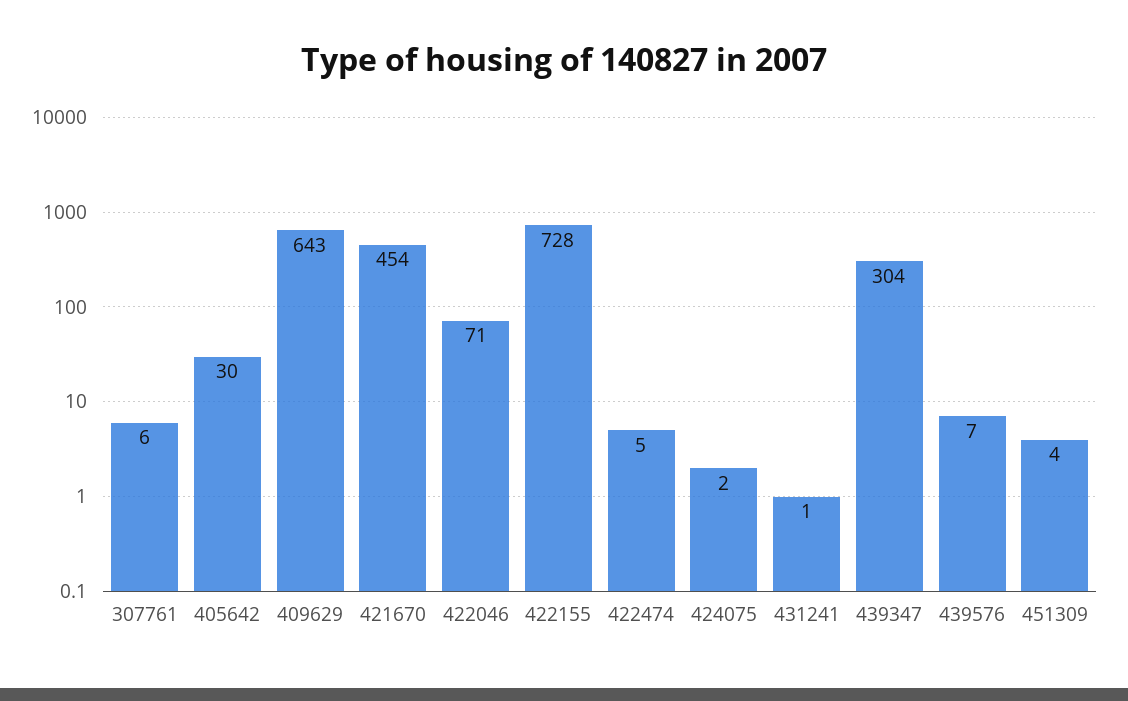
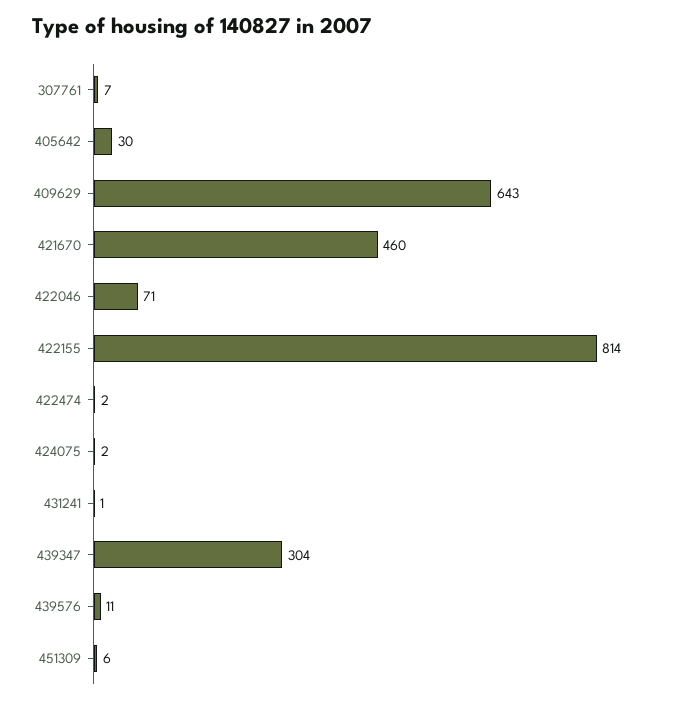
  {
-   "307761": 6,
+   "307761": 7,
    "405642": 30,
    "409629": 643,
-   "421670": 454,
+   "421670": 460,
    "422046": 71,
-   "422155": 728,
+   "422155": 814,
-   "422474": 5,
+   "422474": 2,
    "424075": 2,
    "431241": 1,
    "439347": 304,
-   "439576": 7,
+   "439576": 11,
-   "451309": 4
+   "451309": 6
  }

